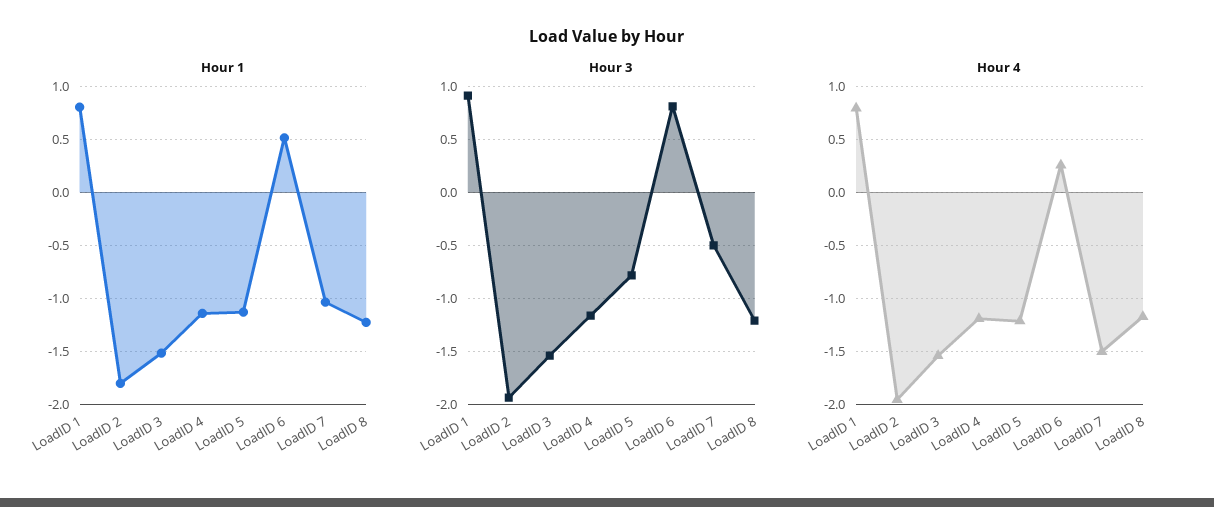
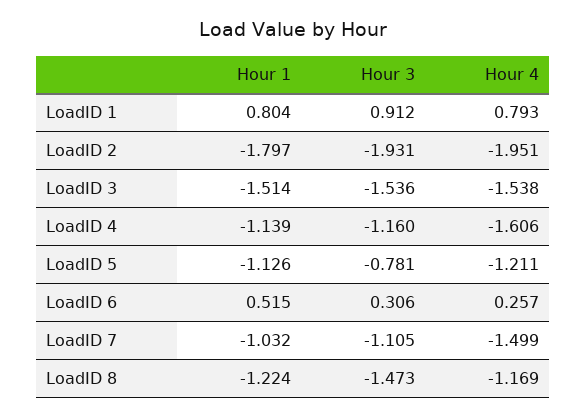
  {
    "Hour 1": {
      "LoadID 1": 0.804,
      "LoadID 2": -1.797,
      "LoadID 3": -1.514,
      "LoadID 4": -1.139,
      "LoadID 5": -1.126,
      "LoadID 6": 0.515,
      "LoadID 7": -1.032,
      "LoadID 8": -1.224
    },
    "Hour 3": {
      "LoadID 1": 0.912,
      "LoadID 2": -1.931,
      "LoadID 3": -1.536,
      "LoadID 4": -1.16,
      "LoadID 5": -0.781,
-     "LoadID 6": 0.8,
+     "LoadID 6": 0.306,
-     "LoadID 7": -0.5,
+     "LoadID 7": -1.105,
-     "LoadID 8": -1.2
+     "LoadID 8": -1.473
    },
    "Hour 4": {
      "LoadID 1": 0.793,
      "LoadID 2": -1.951,
      "LoadID 3": -1.538,
-     "LoadID 4": -1.2,
+     "LoadID 4": -1.606,
      "LoadID 5": -1.211,
      "LoadID 6": 0.257,
      "LoadID 7": -1.499,
      "LoadID 8": -1.169
    }
  }

